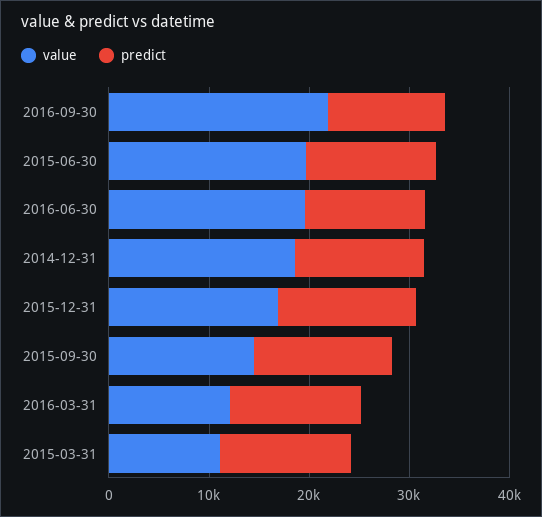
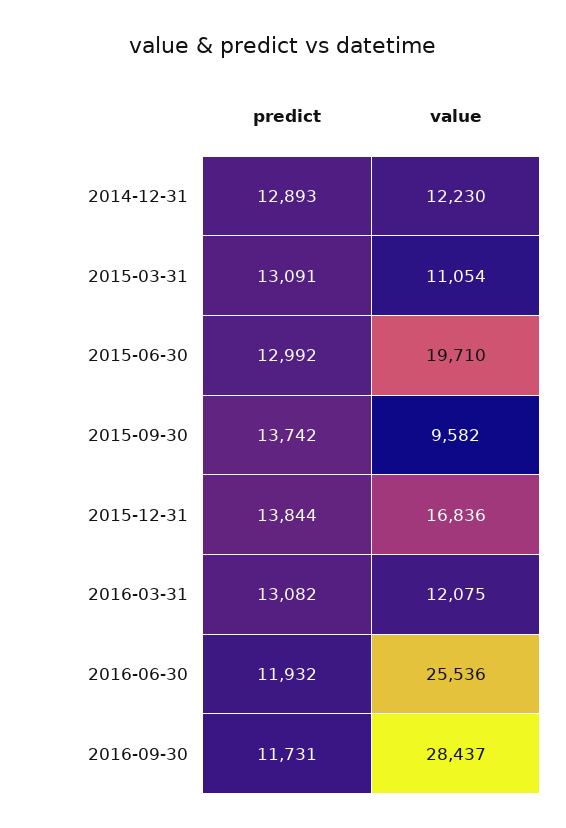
  {
    "value": {
-     "2016-09-30": 22000,
+     "2016-09-30": 28437,
      "2015-06-30": 19710,
-     "2016-06-30": 20000,
+     "2016-06-30": 25536,
-     "2014-12-31": 18000,
+     "2014-12-31": 12230,
      "2015-12-31": 16836,
-     "2015-09-30": 14000,
+     "2015-09-30": 9582,
      "2016-03-31": 12075,
      "2015-03-31": 11054
    },
    "predict": {
      "2016-09-30": 11731,
      "2015-06-30": 12992,
      "2016-06-30": 11932,
      "2014-12-31": 12893,
      "2015-12-31": 13844,
      "2015-09-30": 13742,
      "2016-03-31": 13082,
      "2015-03-31": 13091
    }
  }

